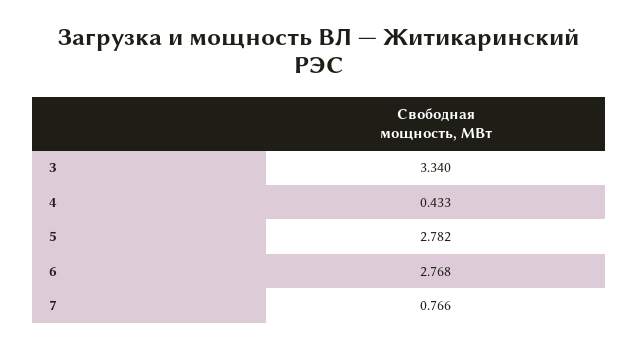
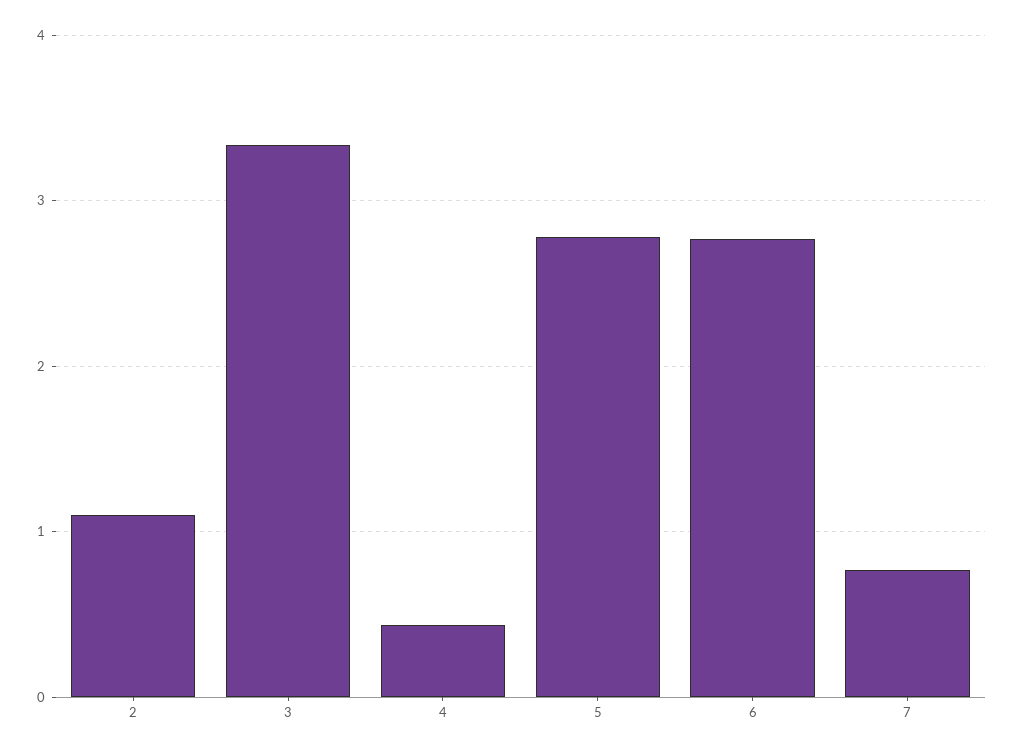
  {
    "3": 3.34,
    "4": 0.433,
    "5": 2.782,
    "6": 2.768,
-   "7": 0.766
+   "7": 0.766,
+   "2": 1.1
  }

